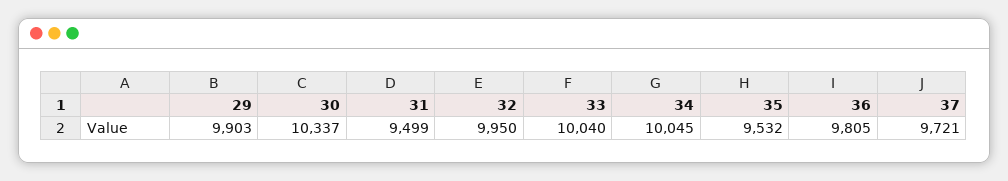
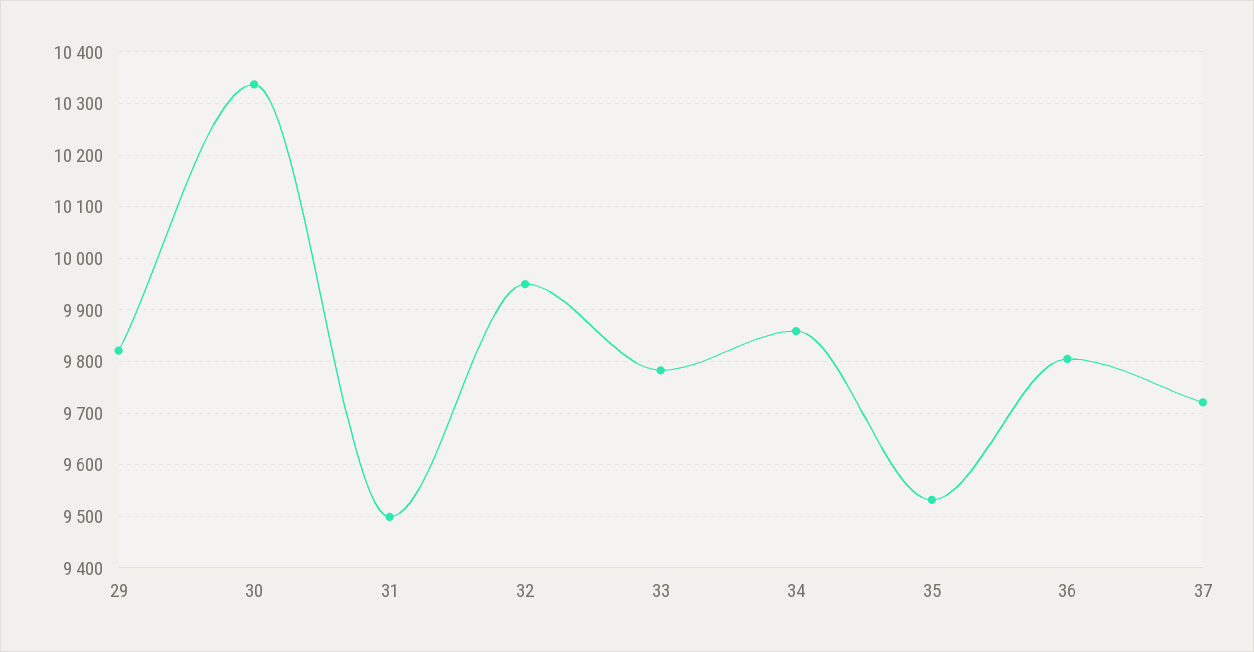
  {
-   "29": 9903,
+   "29": 9820,
    "30": 10337,
    "31": 9499,
    "32": 9950,
-   "33": 10040,
+   "33": 9780,
-   "34": 10045,
+   "34": 9860,
    "35": 9532,
    "36": 9805,
    "37": 9721
  }

